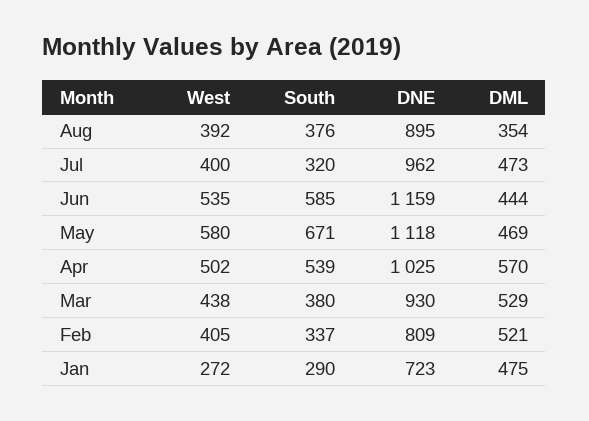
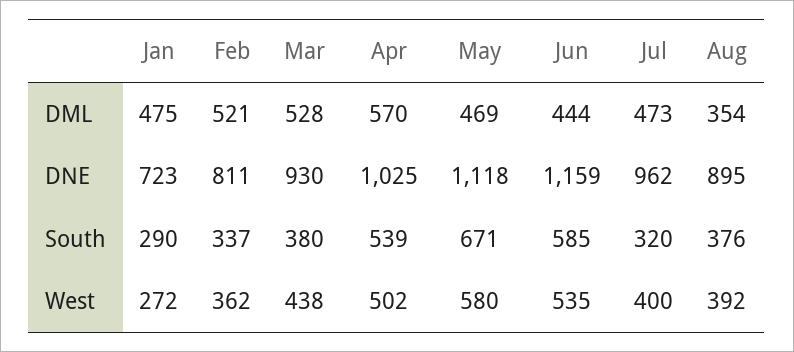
  {
    "West": {
      "Aug": 392,
      "Jul": 400,
      "Jun": 535,
      "May": 580,
      "Apr": 502,
      "Mar": 438,
-     "Feb": 405,
+     "Feb": 362,
      "Jan": 272
    },
    "South": {
      "Aug": 376,
      "Jul": 320,
      "Jun": 585,
      "May": 671,
      "Apr": 539,
      "Mar": 380,
      "Feb": 337,
      "Jan": 290
    },
    "DNE": {
      "Aug": 895,
      "Jul": 962,
      "Jun": 1159,
      "May": 1118,
      "Apr": 1025,
      "Mar": 930,
-     "Feb": 809,
+     "Feb": 811,
      "Jan": 723
    },
    "DML": {
      "Aug": 354,
      "Jul": 473,
      "Jun": 444,
      "May": 469,
      "Apr": 570,
-     "Mar": 529,
+     "Mar": 528,
      "Feb": 521,
      "Jan": 475
    }
  }

